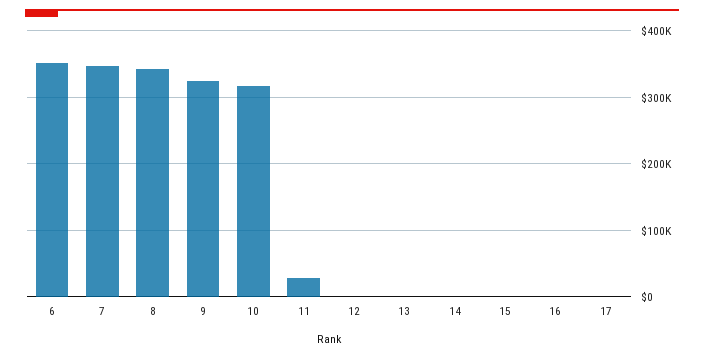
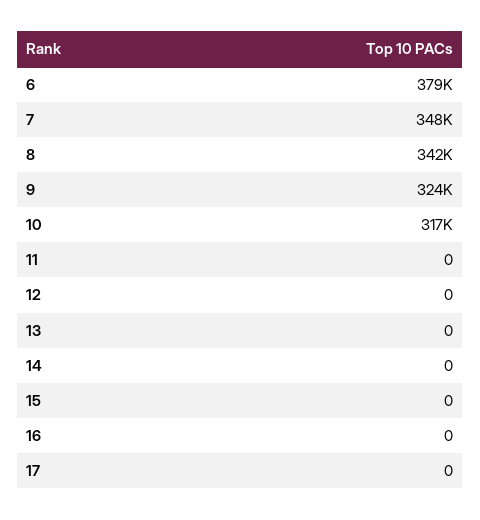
  {
-   "6": 350000,
+   "6": 379000,
    "7": 348000,
    "8": 342000,
    "9": 324000,
    "10": 317000,
-   "11": 30000,
+   "11": 0,
    "12": 0,
    "13": 0,
    "14": 0,
    "15": 0,
    "16": 0,
    "17": 0
  }

